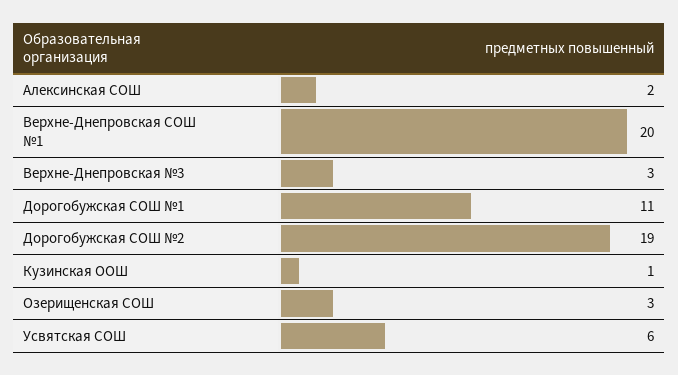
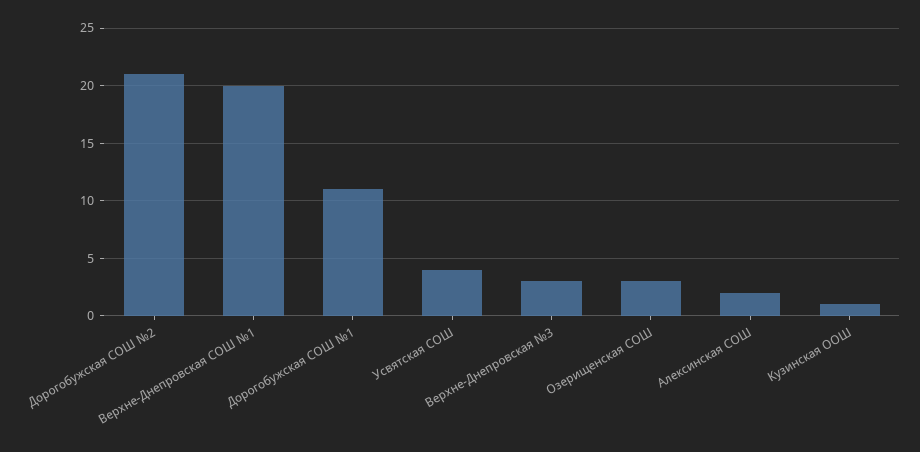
  {
    "Алексинская СОШ": 2,
    "Верхне-Днепровская СОШ №1": 20,
    "Верхне-Днепровская №3": 3,
    "Дорогобужская СОШ №1": 11,
-   "Дорогобужская СОШ №2": 19,
+   "Дорогобужская СОШ №2": 21,
    "Кузинская ООШ": 1,
    "Озерищенская СОШ": 3,
-   "Усвятская СОШ": 6
+   "Усвятская СОШ": 4
  }

